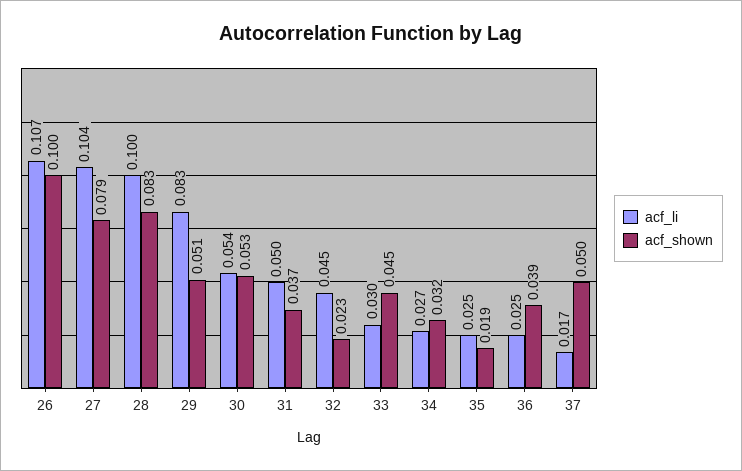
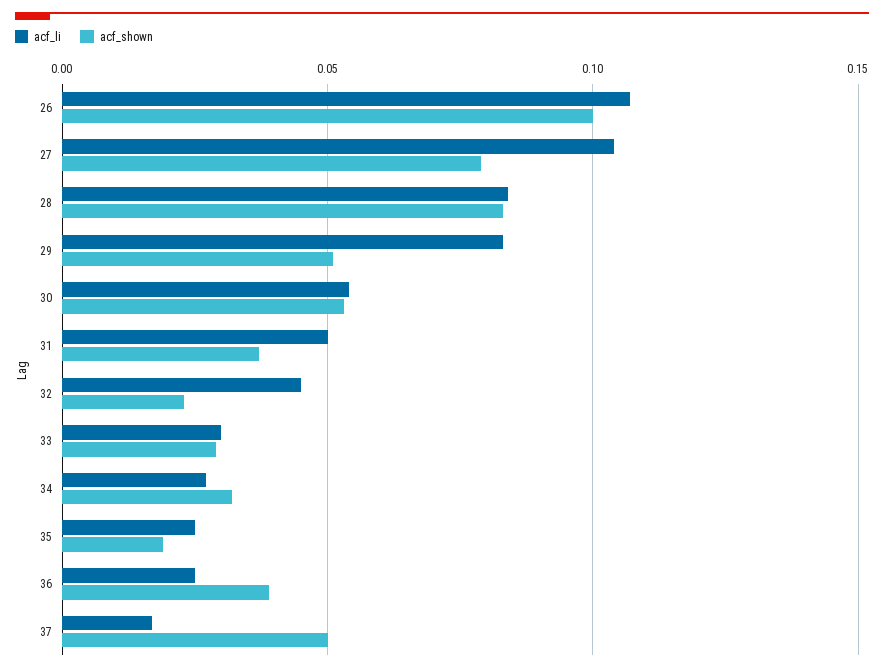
  {
    "acf_li": {
      "26": 0.107,
      "27": 0.104,
-     "28": 0.1,
+     "28": 0.085,
      "29": 0.083,
      "30": 0.054,
      "31": 0.05,
      "32": 0.045,
      "33": 0.03,
      "34": 0.027,
      "35": 0.025,
      "36": 0.025,
      "37": 0.017
    },
    "acf_shown": {
      "26": 0.1,
      "27": 0.079,
      "28": 0.083,
      "29": 0.051,
      "30": 0.053,
      "31": 0.037,
      "32": 0.023,
-     "33": 0.045,
+     "33": 0.03,
      "34": 0.032,
      "35": 0.019,
      "36": 0.039,
      "37": 0.05
    }
  }

